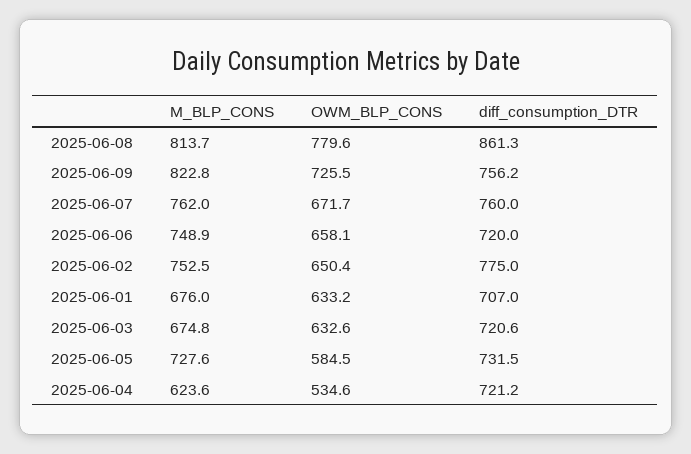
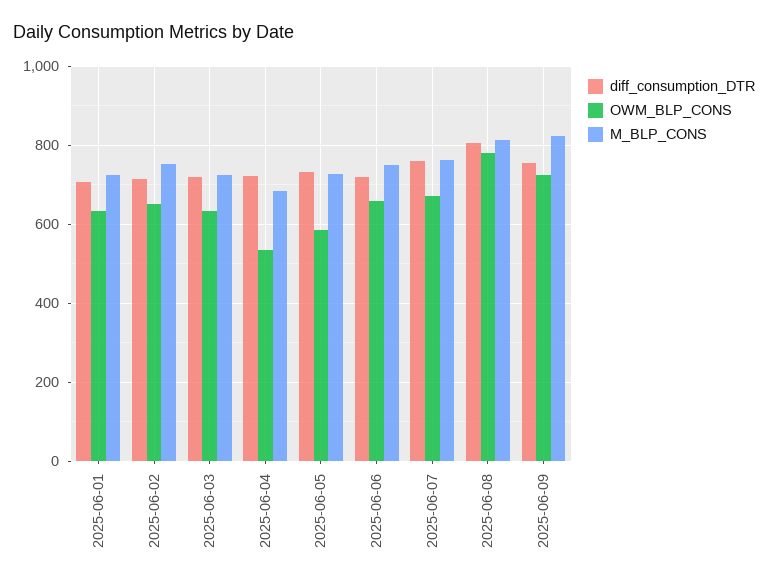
  {
    "M_BLP_CONS": {
      "2025-06-08": 813.7,
      "2025-06-09": 822.8,
      "2025-06-07": 762,
      "2025-06-06": 748.9,
      "2025-06-02": 752.5,
-     "2025-06-01": 676,
+     "2025-06-01": 720,
-     "2025-06-03": 674.8,
+     "2025-06-03": 720,
      "2025-06-05": 727.6,
-     "2025-06-04": 623.6
+     "2025-06-04": 680
    },
    "OWM_BLP_CONS": {
      "2025-06-08": 779.6,
      "2025-06-09": 725.5,
      "2025-06-07": 671.7,
      "2025-06-06": 658.1,
      "2025-06-02": 650.4,
      "2025-06-01": 633.2,
      "2025-06-03": 632.6,
      "2025-06-05": 584.5,
      "2025-06-04": 534.6
    },
    "diff_consumption_DTR": {
-     "2025-06-08": 861.3,
+     "2025-06-08": 800,
      "2025-06-09": 756.2,
      "2025-06-07": 760,
      "2025-06-06": 720,
-     "2025-06-02": 775,
+     "2025-06-02": 720,
      "2025-06-01": 707,
      "2025-06-03": 720.6,
      "2025-06-05": 731.5,
      "2025-06-04": 721.2
    }
  }

